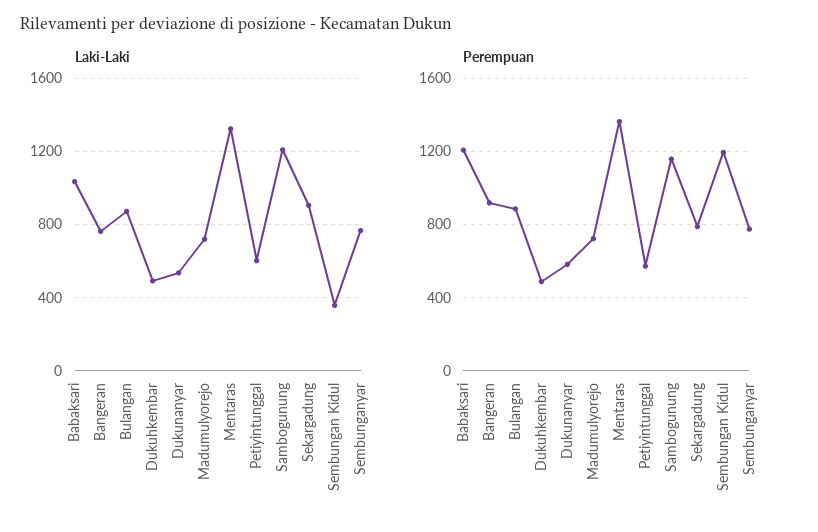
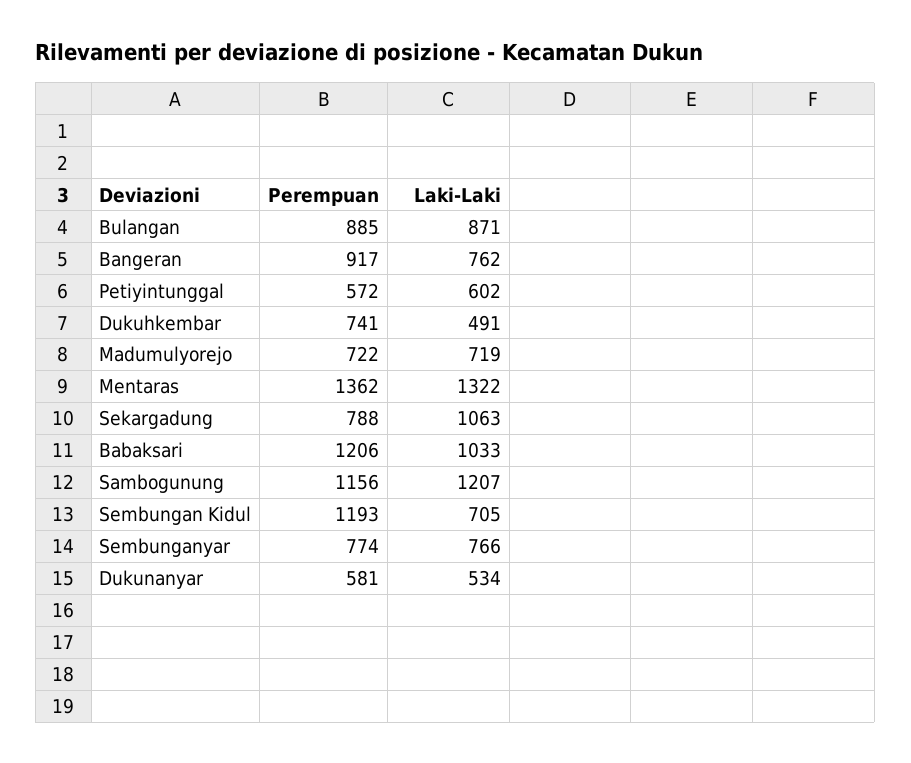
  {
    "Laki-Laki": {
      "Babaksari": 1033,
      "Bangeran": 762,
      "Bulangan": 871,
      "Dukuhkembar": 491,
      "Dukunanyar": 534,
      "Madumulyorejo": 719,
      "Mentaras": 1322,
      "Petiyintunggal": 602,
      "Sambogunung": 1207,
-     "Sekargadung": 900,
+     "Sekargadung": 1063,
-     "Sembungan Kidul": 350,
+     "Sembungan Kidul": 705,
      "Sembunganyar": 766
    },
    "Perempuan": {
      "Babaksari": 1206,
      "Bangeran": 917,
      "Bulangan": 885,
-     "Dukuhkembar": 500,
+     "Dukuhkembar": 741,
      "Dukunanyar": 581,
      "Madumulyorejo": 722,
      "Mentaras": 1362,
      "Petiyintunggal": 572,
      "Sambogunung": 1156,
      "Sekargadung": 788,
      "Sembungan Kidul": 1193,
      "Sembunganyar": 774
    }
  }

